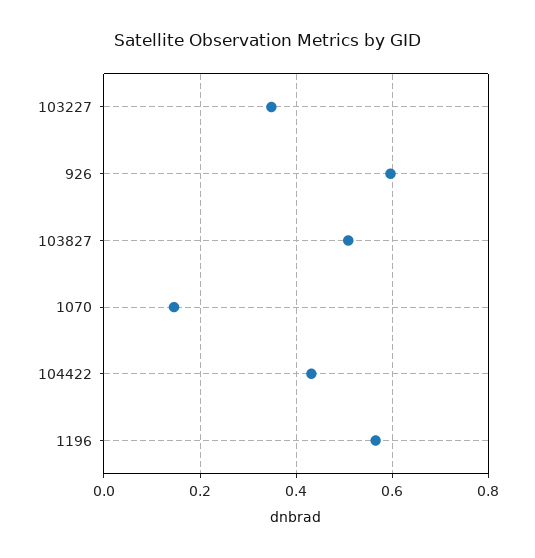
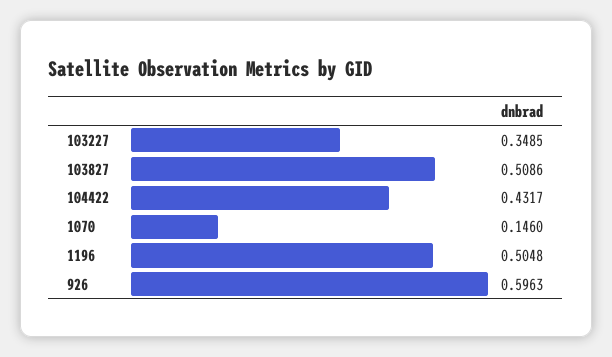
  {
    "103227": 0.3485,
    "926": 0.5963,
    "103827": 0.5086,
    "1070": 0.146,
    "104422": 0.4317,
-   "1196": 0.56
+   "1196": 0.5048
  }

